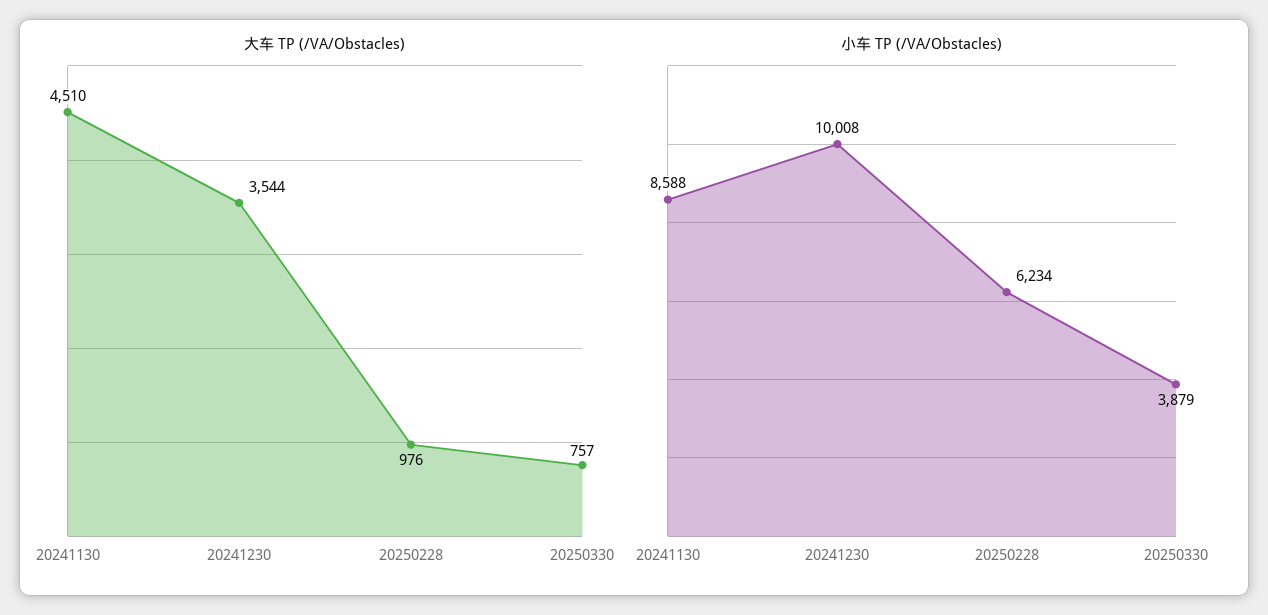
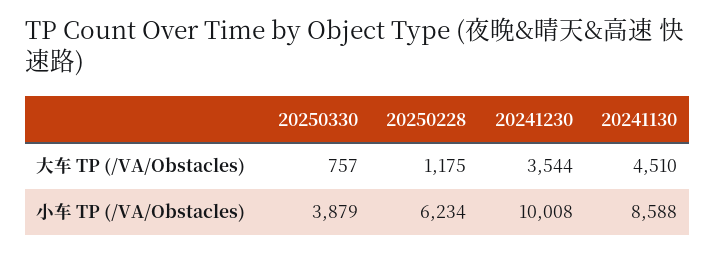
  {
    "大车 TP (/VA/Obstacles)": {
      "20241130": 4510,
      "20241230": 3544,
-     "20250228": 976,
+     "20250228": 1175,
      "20250330": 757
    },
    "小车 TP (/VA/Obstacles)": {
      "20241130": 8588,
      "20241230": 10008,
      "20250228": 6234,
      "20250330": 3879
    }
  }

